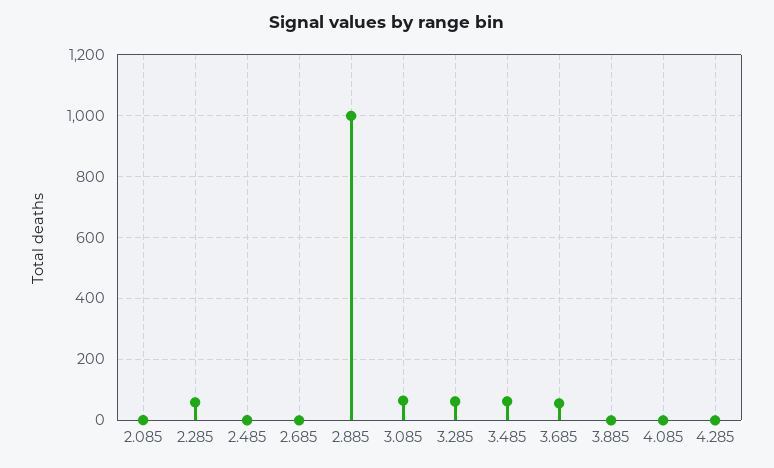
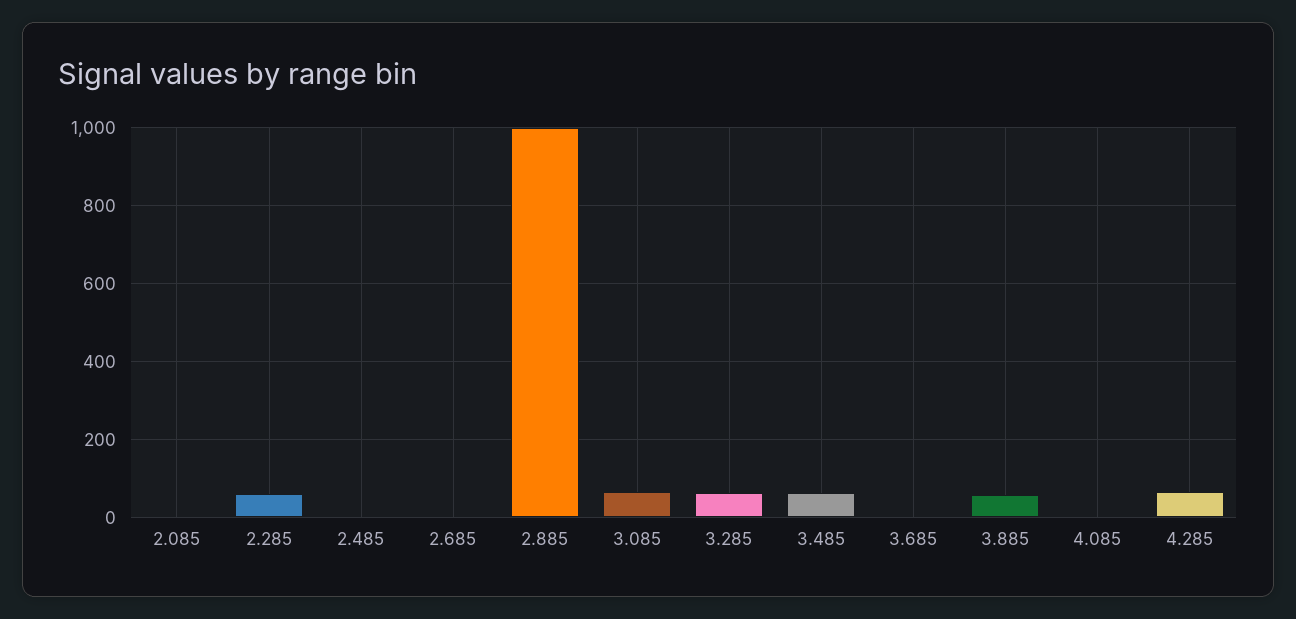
  {
    "2.085": 0,
    "2.285": 60,
    "2.485": 0,
    "2.685": 0,
    "2.885": 1000,
    "3.085": 60,
    "3.285": 60,
    "3.485": 60,
-   "3.685": 60,
+   "3.685": 0,
-   "3.885": 0,
+   "3.885": 60,
    "4.085": 0,
-   "4.285": 0
+   "4.285": 60
  }

